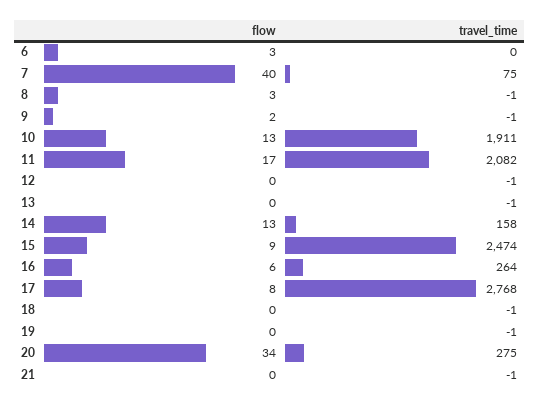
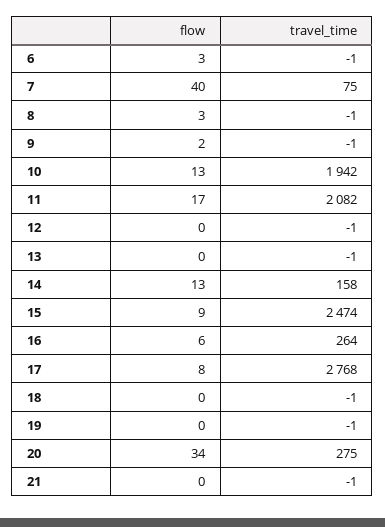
  {
    "flow": {
      "6": 3,
      "7": 40,
      "8": 3,
      "9": 2,
      "10": 13,
      "11": 17,
      "12": 0,
      "13": 0,
      "14": 13,
      "15": 9,
      "16": 6,
      "17": 8,
      "18": 0,
      "19": 0,
      "20": 34,
      "21": 0
    },
    "travel_time": {
-     "6": 0,
+     "6": -1,
      "7": 75,
      "8": -1,
      "9": -1,
-     "10": 1911,
+     "10": 1942,
      "11": 2082,
      "12": -1,
      "13": -1,
      "14": 158,
      "15": 2474,
      "16": 264,
      "17": 2768,
      "18": -1,
      "19": -1,
      "20": 275,
      "21": -1
    }
  }

